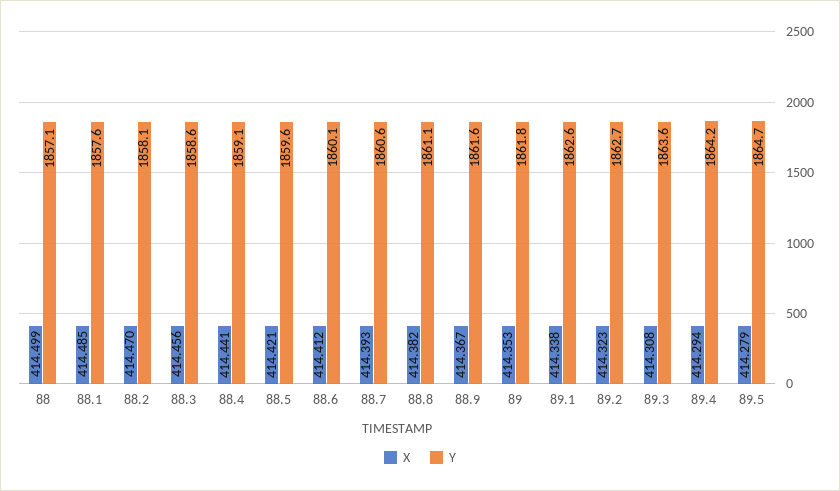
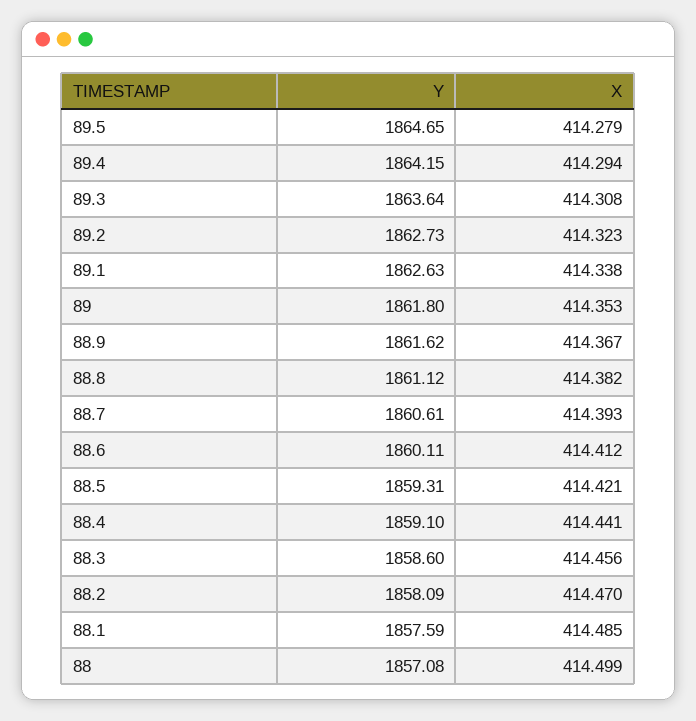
  {
    "X": {
      "88": 414.499,
      "88.1": 414.485,
      "88.2": 414.47,
      "88.3": 414.456,
      "88.4": 414.441,
      "88.5": 414.421,
      "88.6": 414.412,
      "88.7": 414.393,
      "88.8": 414.382,
      "88.9": 414.367,
      "89": 414.353,
      "89.1": 414.338,
      "89.2": 414.323,
      "89.3": 414.308,
      "89.4": 414.294,
      "89.5": 414.279
    },
    "Y": {
      "88": 1857.08,
      "88.1": 1857.59,
      "88.2": 1858.09,
      "88.3": 1858.6,
      "88.4": 1859.1,
-     "88.5": 1859.6,
+     "88.5": 1859.31,
      "88.6": 1860.11,
      "88.7": 1860.61,
      "88.8": 1861.12,
      "88.9": 1861.62,
      "89": 1861.8,
      "89.1": 1862.63,
      "89.2": 1862.73,
      "89.3": 1863.64,
      "89.4": 1864.15,
      "89.5": 1864.65
    }
  }

